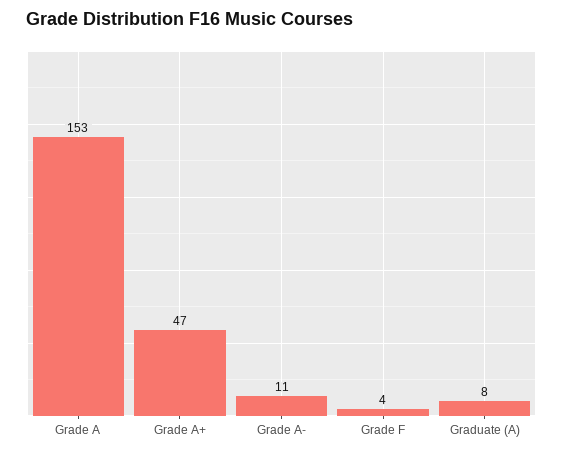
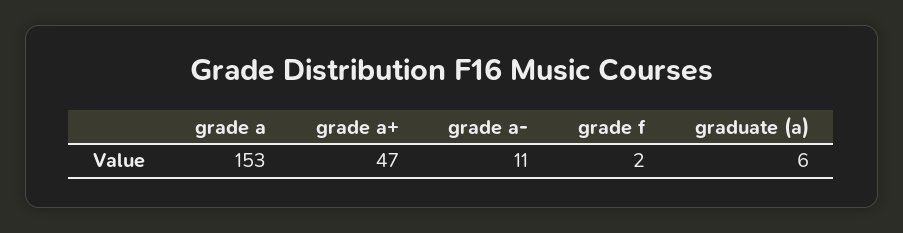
  {
    "Grade A": 153,
    "Grade A+": 47,
    "Grade A-": 11,
-   "Grade F": 4,
+   "Grade F": 2,
-   "Graduate (A)": 8
+   "Graduate (A)": 6
  }

